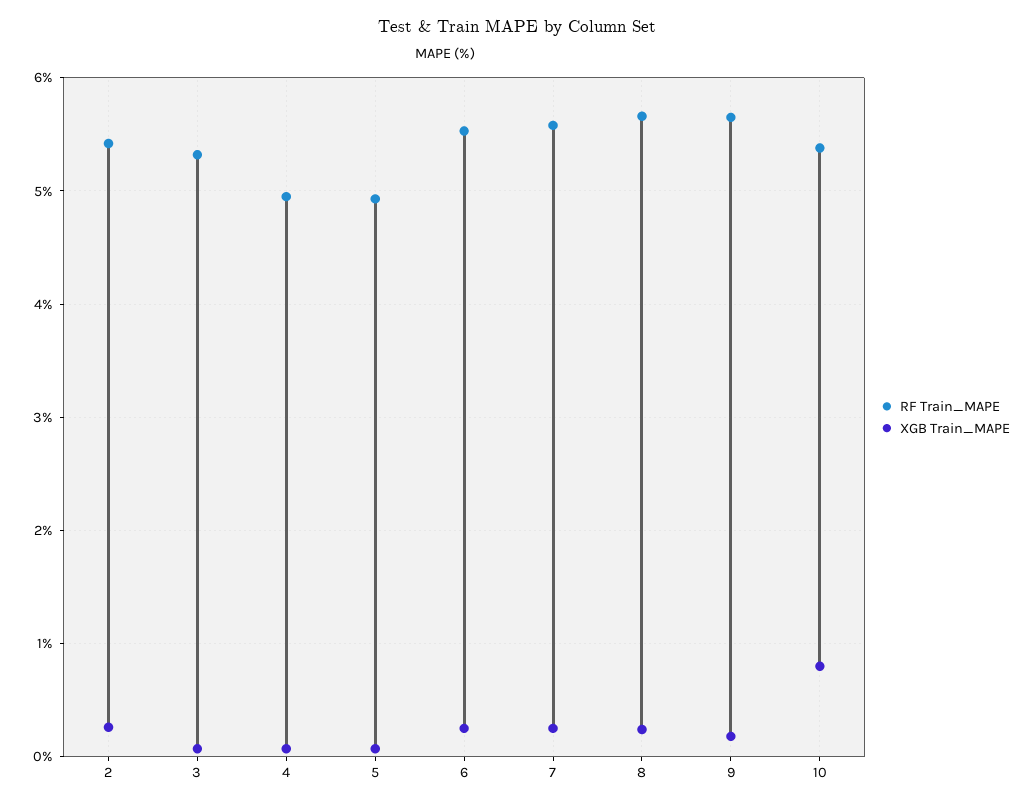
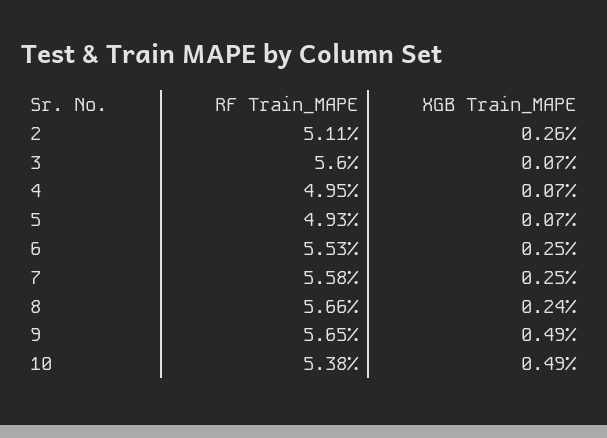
  {
    "RF Train_MAPE": {
-     "2": 5.4,
+     "2": 5.11,
-     "3": 5.3,
+     "3": 5.6,
      "4": 4.95,
      "5": 4.93,
      "6": 5.53,
      "7": 5.58,
      "8": 5.66,
      "9": 5.65,
      "10": 5.38
    },
    "XGB Train_MAPE": {
      "2": 0.26,
      "3": 0.07,
      "4": 0.07,
      "5": 0.07,
      "6": 0.25,
      "7": 0.25,
      "8": 0.24,
-     "9": 0.2,
+     "9": 0.49,
-     "10": 0.8
+     "10": 0.49
    }
  }

